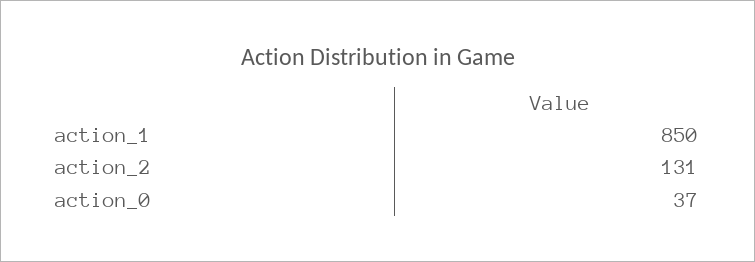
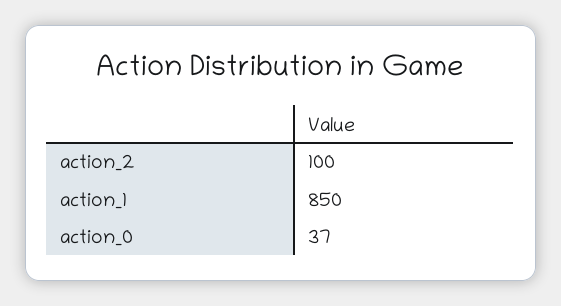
  {
    "action_1": 850,
-   "action_2": 131,
+   "action_2": 100,
    "action_0": 37
  }

